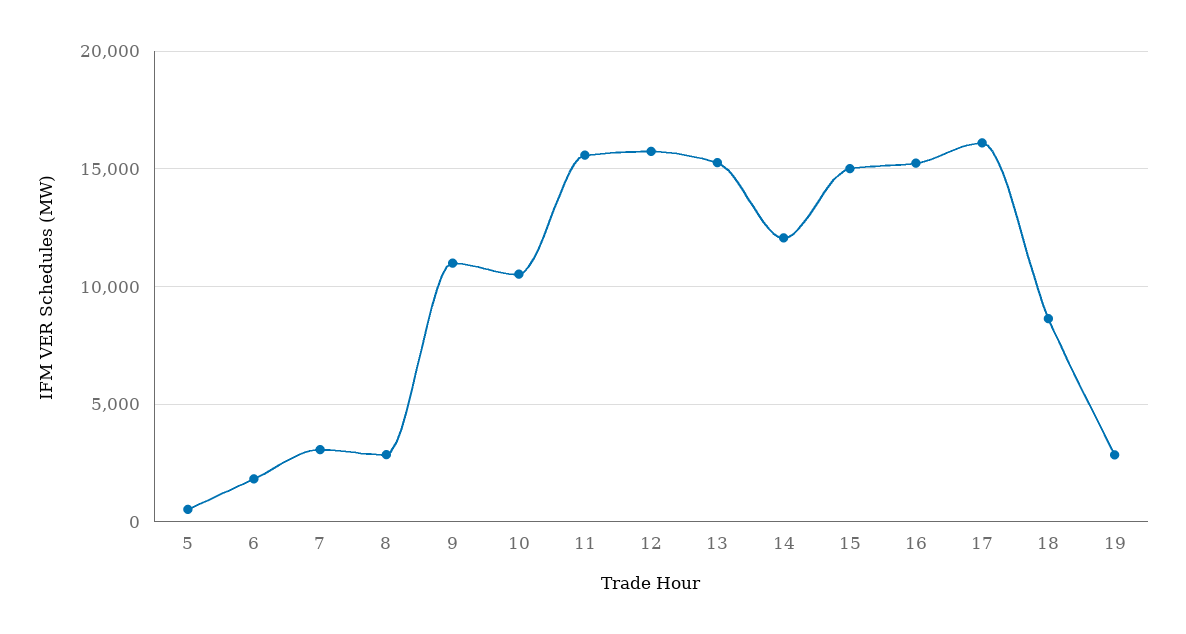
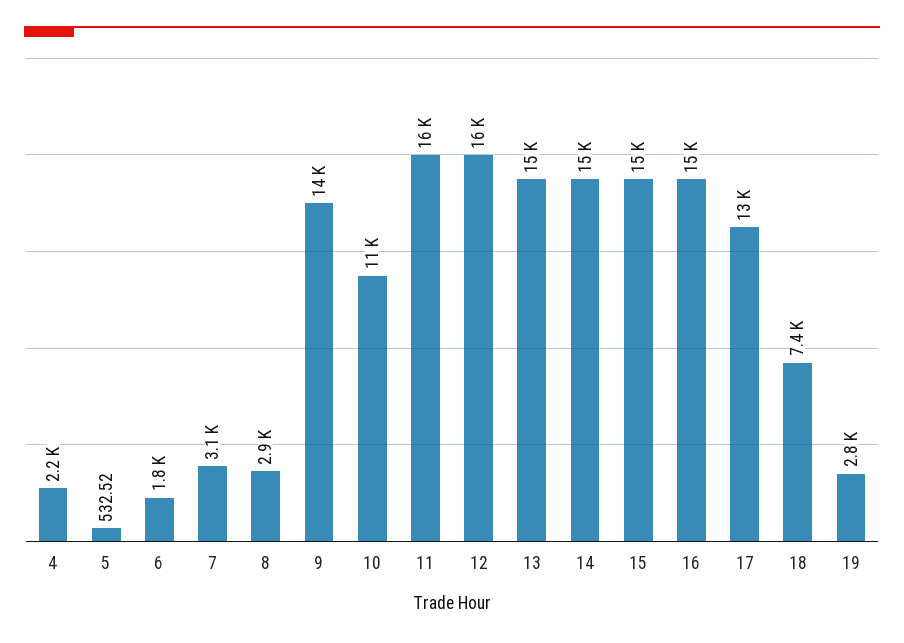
  {
    "5": 532.52,
    "6": 1800,
    "7": 3100,
    "8": 2900,
-   "9": 11000,
+   "9": 14000,
    "10": 11000,
    "11": 16000,
    "12": 16000,
    "13": 15000,
-   "14": 12000,
+   "14": 15000,
    "15": 15000,
    "16": 15000,
-   "17": 16000,
+   "17": 13000,
-   "18": 8500,
+   "18": 7400,
-   "19": 2800
+   "19": 2800,
+   "4": 2200
  }

